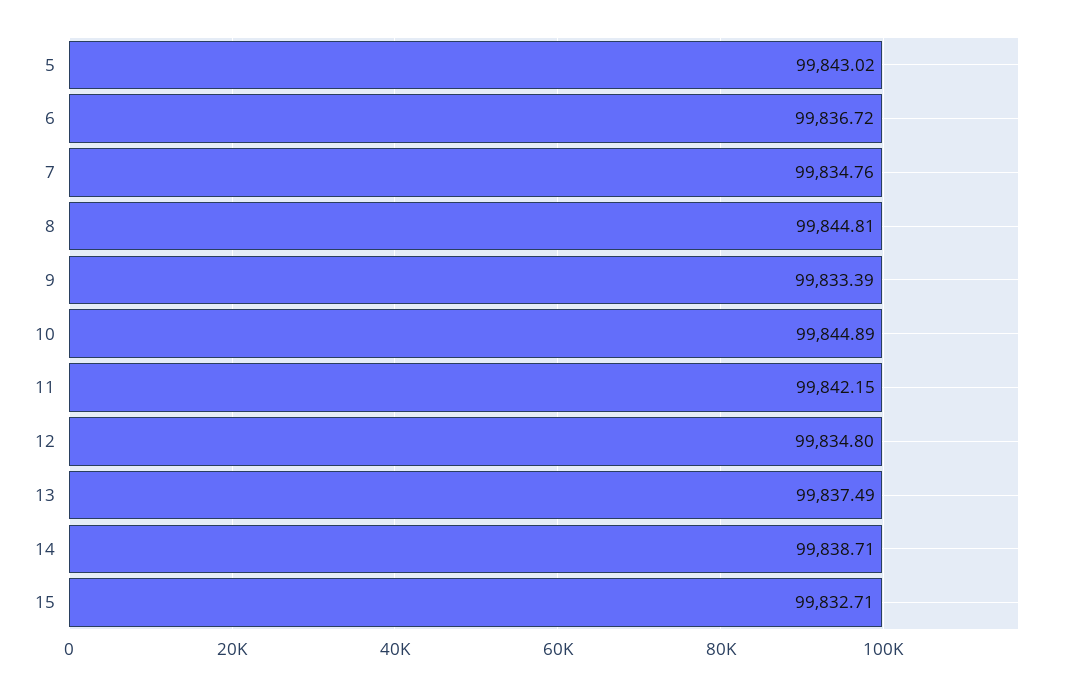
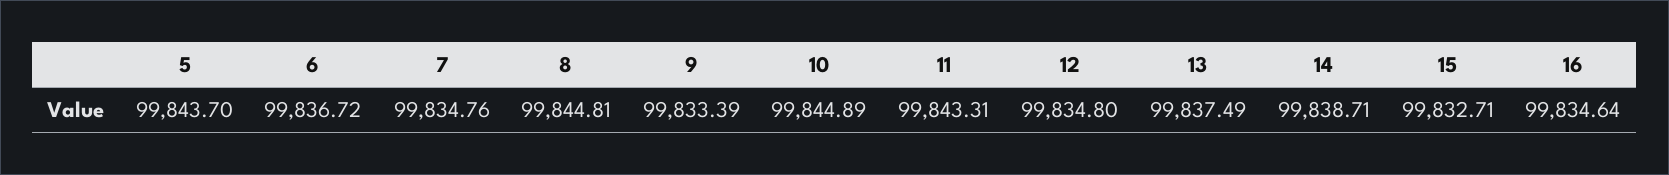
  {
-   "5": 99843.02,
+   "5": 99843.7,
    "6": 99836.72,
    "7": 99834.76,
    "8": 99844.81,
    "9": 99833.39,
    "10": 99844.89,
-   "11": 99842.15,
+   "11": 99843.31,
    "12": 99834.8,
    "13": 99837.49,
    "14": 99838.71,
-   "15": 99832.71
+   "15": 99832.71,
+   "16": 99834.64
  }

